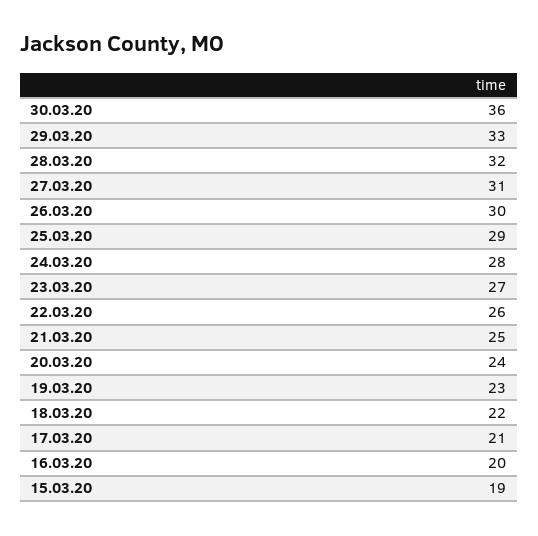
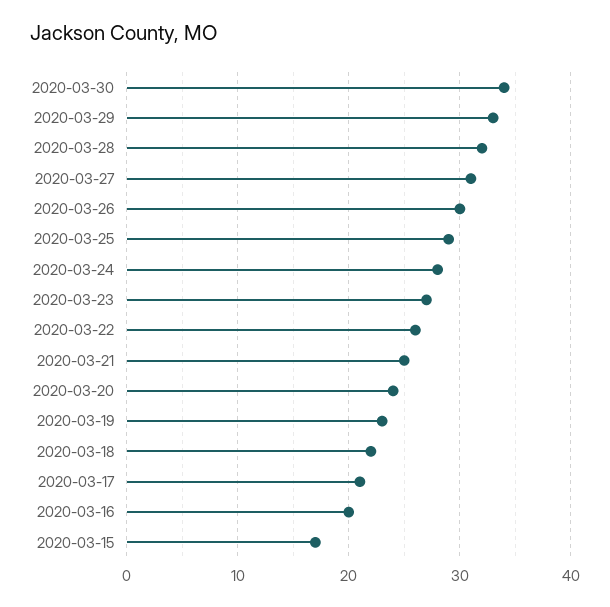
  {
-   "30.03.20": 36,
+   "30.03.20": 34,
    "29.03.20": 33,
    "28.03.20": 32,
    "27.03.20": 31,
    "26.03.20": 30,
    "25.03.20": 29,
    "24.03.20": 28,
    "23.03.20": 27,
    "22.03.20": 26,
    "21.03.20": 25,
    "20.03.20": 24,
    "19.03.20": 23,
    "18.03.20": 22,
    "17.03.20": 21,
    "16.03.20": 20,
-   "15.03.20": 19
+   "15.03.20": 17
  }

